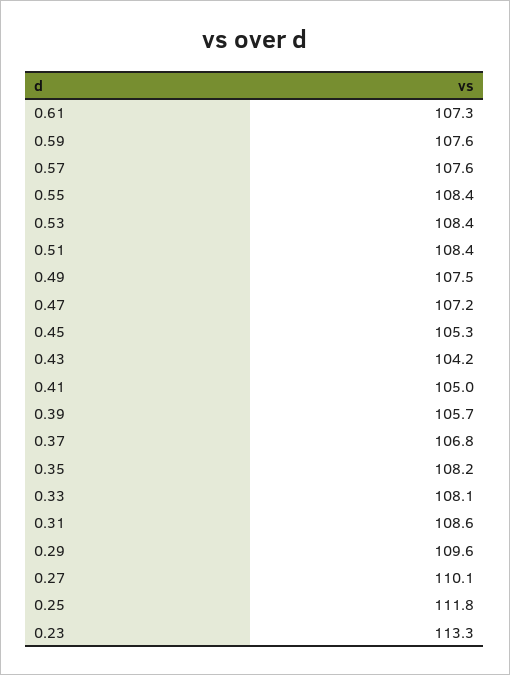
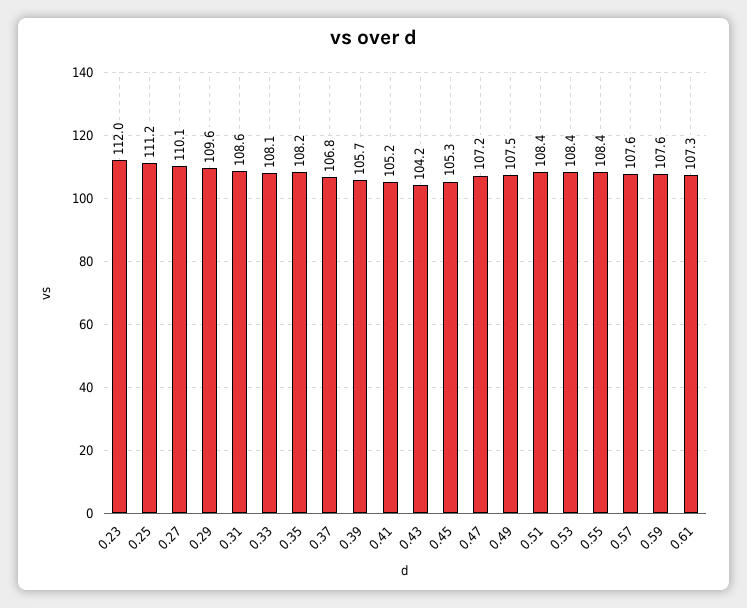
  {
    "0.61": 107.3,
    "0.59": 107.6,
    "0.57": 107.6,
    "0.55": 108.4,
    "0.53": 108.4,
    "0.51": 108.4,
    "0.49": 107.5,
    "0.47": 107.2,
    "0.45": 105.3,
    "0.43": 104.2,
-   "0.41": 105,
+   "0.41": 105.2,
    "0.39": 105.7,
    "0.37": 106.8,
    "0.35": 108.2,
    "0.33": 108.1,
    "0.31": 108.6,
    "0.29": 109.6,
    "0.27": 110.1,
-   "0.25": 111.8,
+   "0.25": 111.2,
-   "0.23": 113.3
+   "0.23": 112
  }

